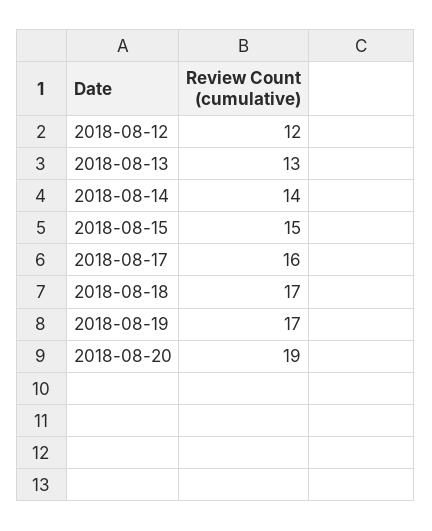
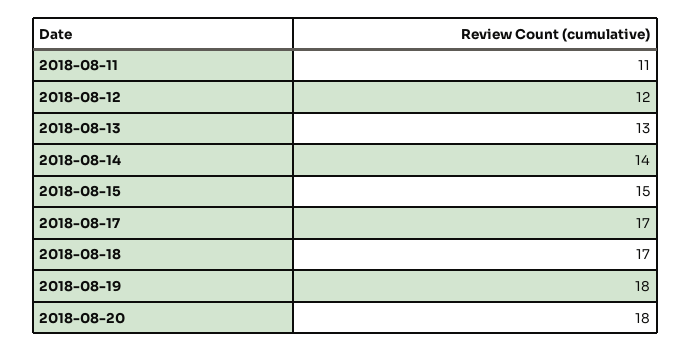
  {
    "2018-08-12": 12,
    "2018-08-13": 13,
    "2018-08-14": 14,
    "2018-08-15": 15,
-   "2018-08-17": 16,
+   "2018-08-17": 17,
    "2018-08-18": 17,
-   "2018-08-19": 17,
+   "2018-08-19": 18,
-   "2018-08-20": 19
+   "2018-08-20": 18,
+   "2018-08-11": 11
  }

